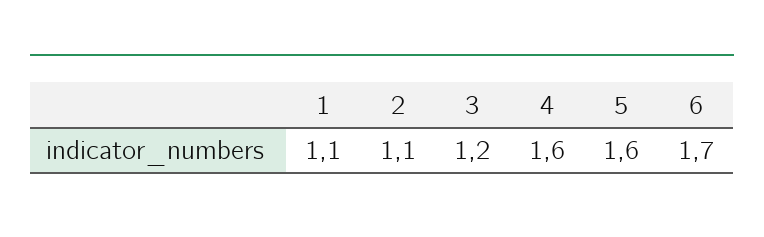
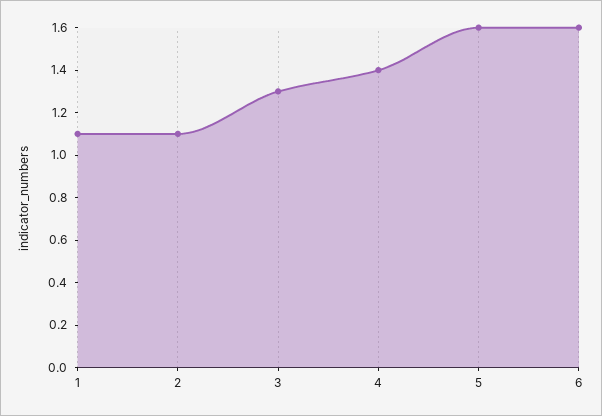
  {
    "1": 1.1,
    "2": 1.1,
-   "3": 1.2,
+   "3": 1.3,
-   "4": 1.6,
+   "4": 1.4,
    "5": 1.6,
-   "6": 1.7
+   "6": 1.6
  }

